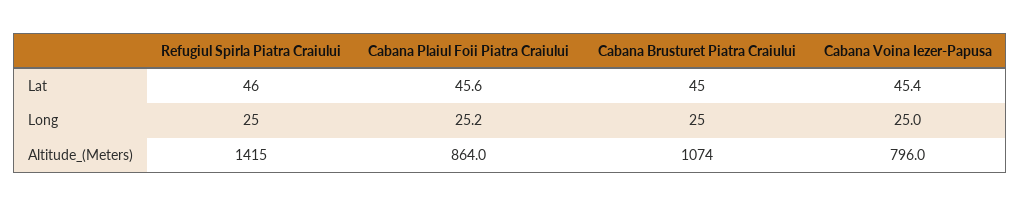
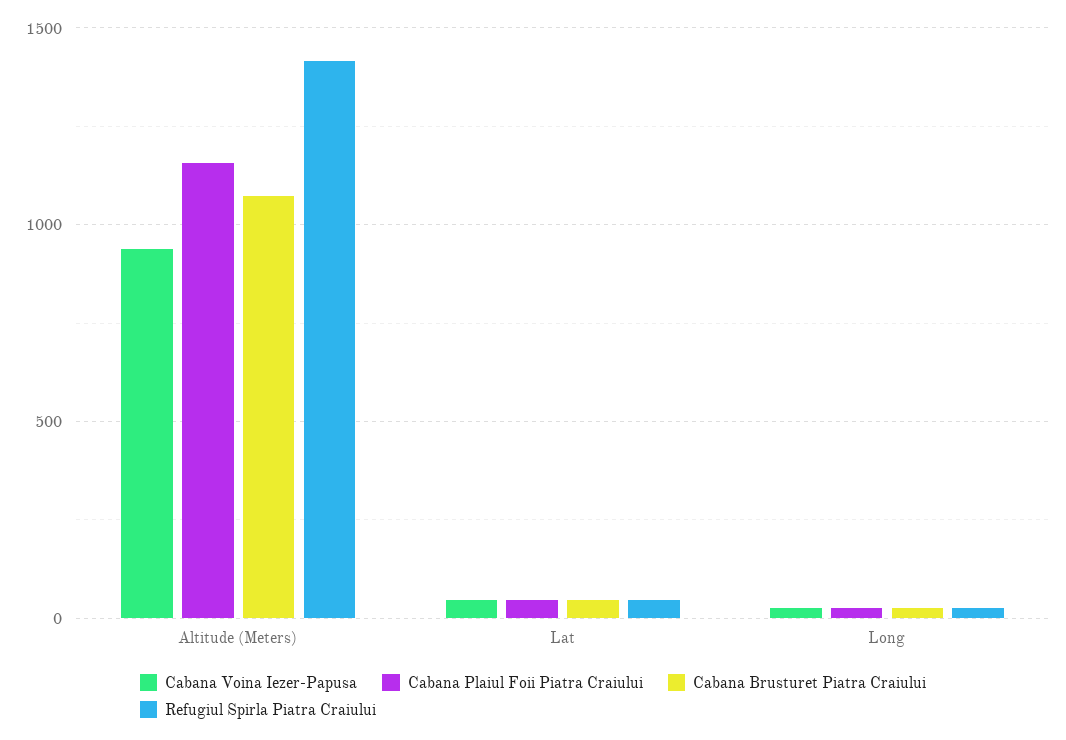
  {
    "Refugiul Spirla Piatra Craiului": {
      "Lat": 46,
      "Long": 25,
      "Altitude_(Meters)": 1415
    },
    "Cabana Plaiul Foii Piatra Craiului": {
      "Lat": 45.6,
      "Long": 25.2,
-     "Altitude_(Meters)": 864
+     "Altitude_(Meters)": 1150
    },
    "Cabana Brusturet Piatra Craiului": {
      "Lat": 45,
      "Long": 25,
      "Altitude_(Meters)": 1074
    },
    "Cabana Voina Iezer-Papusa": {
      "Lat": 45.4,
      "Long": 25,
-     "Altitude_(Meters)": 796
+     "Altitude_(Meters)": 950
    }
  }

